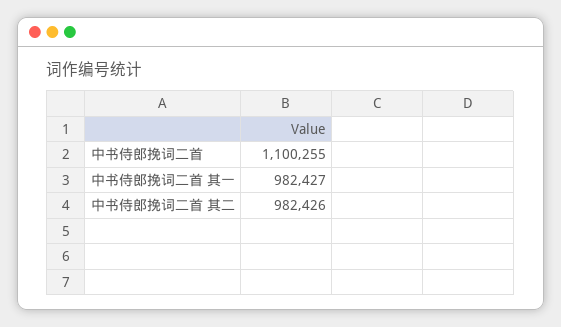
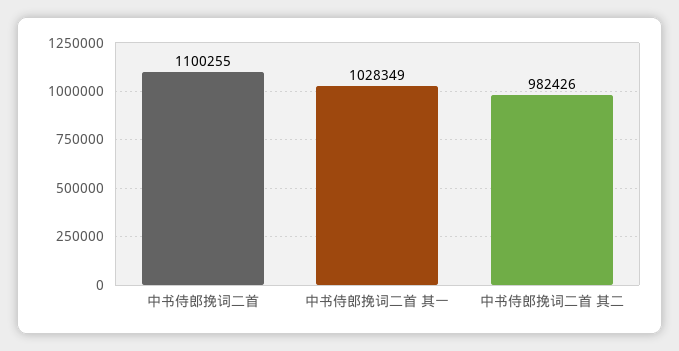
  {
    "中书侍郎挽词二首": 1100255,
-   "中书侍郎挽词二首 其一": 982427,
+   "中书侍郎挽词二首 其一": 1028349,
    "中书侍郎挽词二首 其二": 982426
  }

